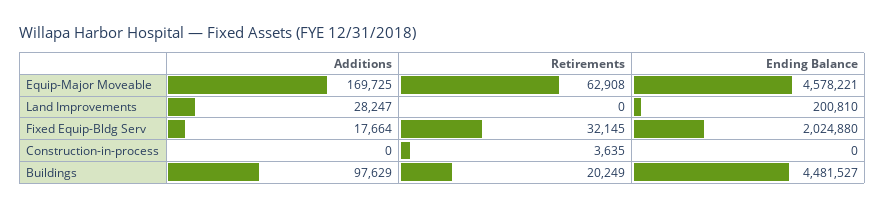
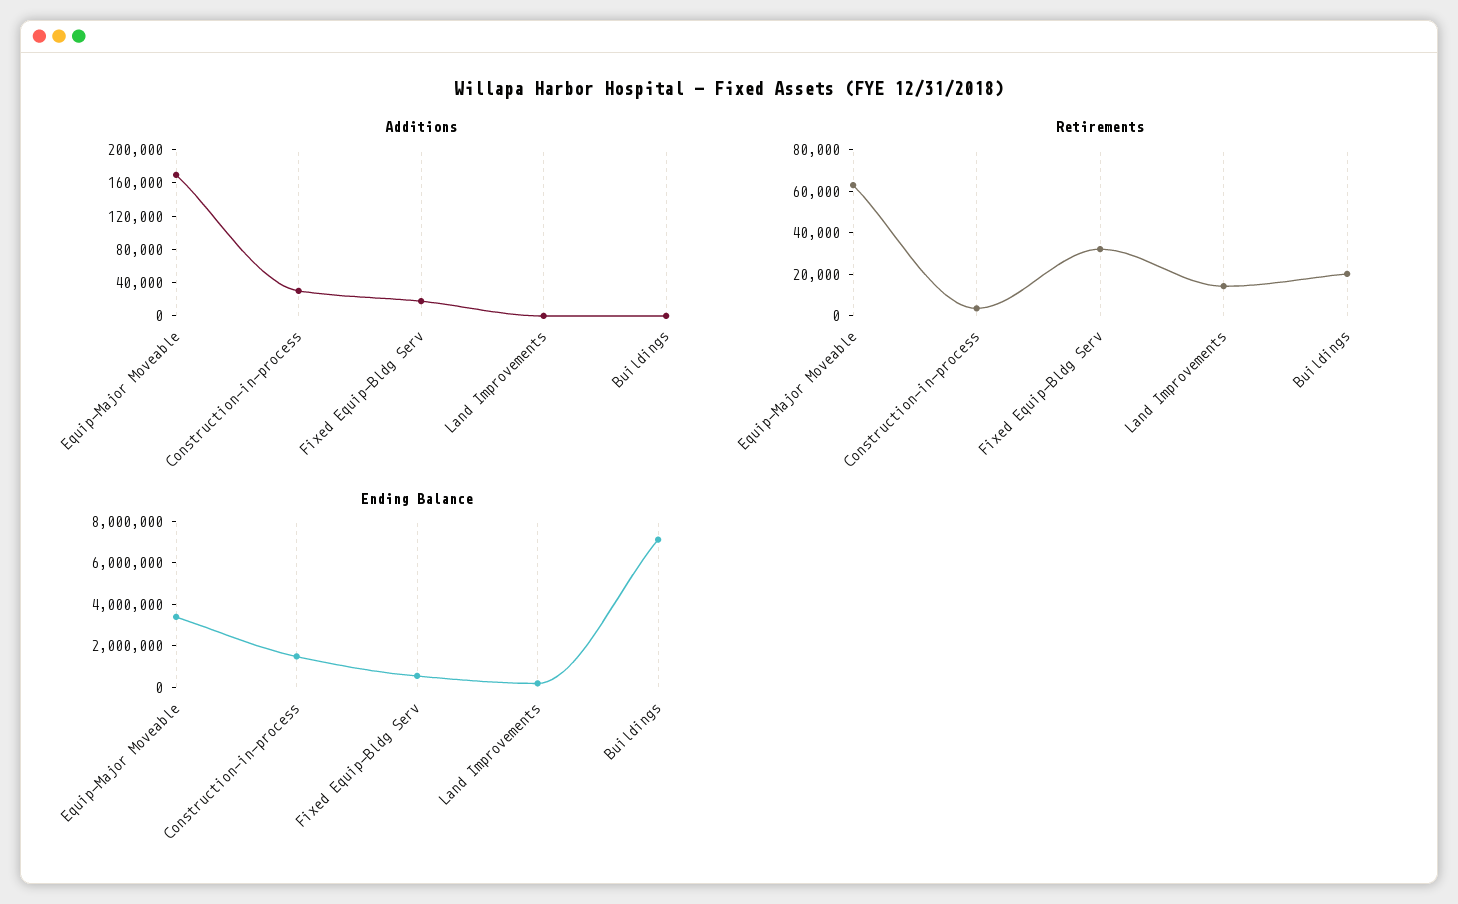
  {
    "Additions": {
      "Equip-Major Moveable": 169725,
-     "Land Improvements": 28247,
+     "Land Improvements": 0,
      "Fixed Equip-Bldg Serv": 17664,
-     "Construction-in-process": 0,
+     "Construction-in-process": 30000,
-     "Buildings": 97629
+     "Buildings": 0
    },
    "Retirements": {
      "Equip-Major Moveable": 62908,
-     "Land Improvements": 0,
+     "Land Improvements": 15000,
      "Fixed Equip-Bldg Serv": 32145,
      "Construction-in-process": 3635,
      "Buildings": 20249
    },
    "Ending Balance": {
-     "Equip-Major Moveable": 4578221,
+     "Equip-Major Moveable": 3500000,
      "Land Improvements": 200810,
-     "Fixed Equip-Bldg Serv": 2024880,
+     "Fixed Equip-Bldg Serv": 500000,
-     "Construction-in-process": 0,
+     "Construction-in-process": 1500000,
-     "Buildings": 4481527
+     "Buildings": 7000000
    }
  }

